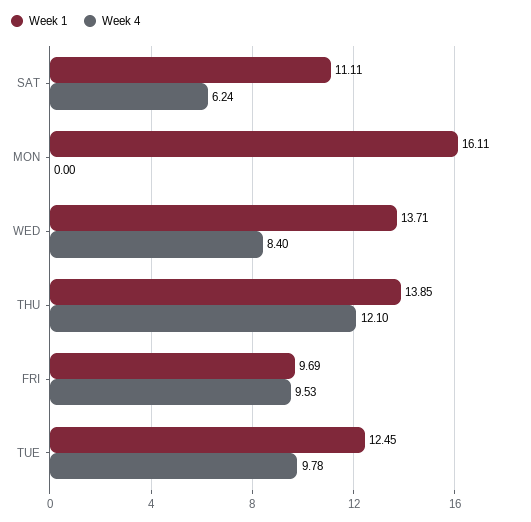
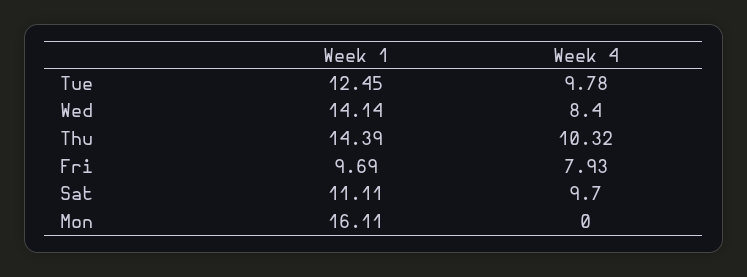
  {
    "Week 1": {
      "SAT": 11.11,
      "MON": 16.11,
-     "WED": 13.71,
+     "WED": 14.14,
-     "THU": 13.85,
+     "THU": 14.39,
      "FRI": 9.69,
      "TUE": 12.45
    },
    "Week 4": {
-     "SAT": 6.24,
+     "SAT": 9.7,
      "MON": 0,
      "WED": 8.4,
-     "THU": 12.1,
+     "THU": 10.32,
-     "FRI": 9.53,
+     "FRI": 7.93,
      "TUE": 9.78
    }
  }

